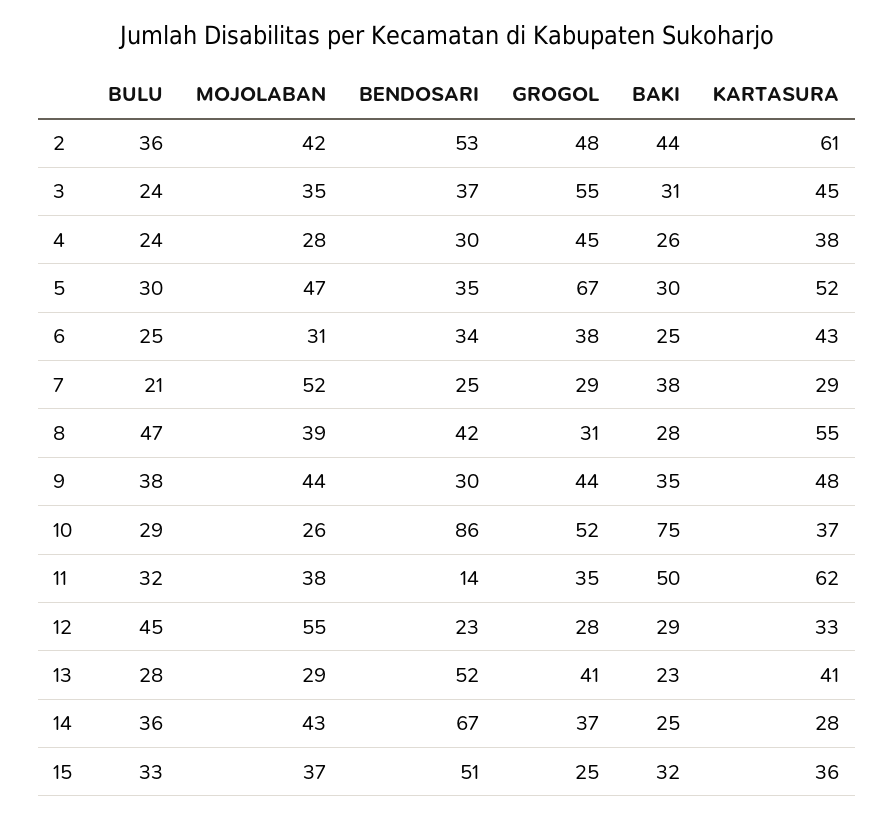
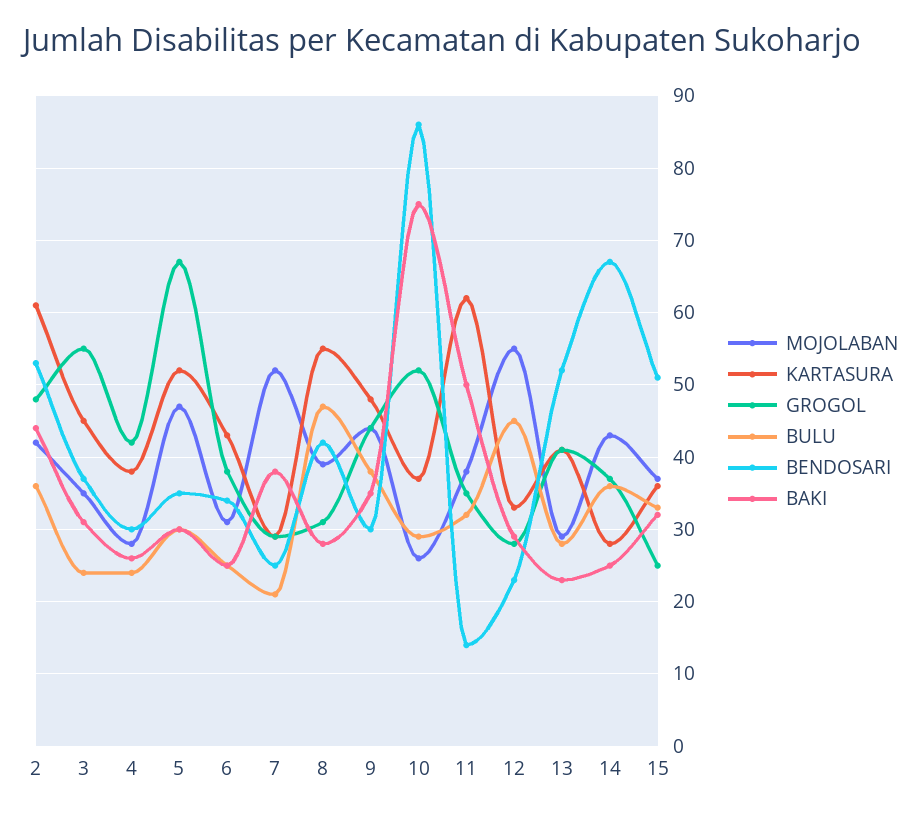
  {
    "BULU": {
      "2": 36,
      "3": 24,
      "4": 24,
      "5": 30,
      "6": 25,
      "7": 21,
      "8": 47,
      "9": 38,
      "10": 29,
      "11": 32,
      "12": 45,
      "13": 28,
      "14": 36,
      "15": 33
    },
    "MOJOLABAN": {
      "2": 42,
      "3": 35,
      "4": 28,
      "5": 47,
      "6": 31,
      "7": 52,
      "8": 39,
      "9": 44,
      "10": 26,
      "11": 38,
      "12": 55,
      "13": 29,
      "14": 43,
      "15": 37
    },
    "BENDOSARI": {
      "2": 53,
      "3": 37,
      "4": 30,
      "5": 35,
      "6": 34,
      "7": 25,
      "8": 42,
      "9": 30,
      "10": 86,
      "11": 14,
      "12": 23,
      "13": 52,
      "14": 67,
      "15": 51
    },
    "GROGOL": {
      "2": 48,
      "3": 55,
-     "4": 45,
+     "4": 42,
      "5": 67,
      "6": 38,
      "7": 29,
      "8": 31,
      "9": 44,
      "10": 52,
      "11": 35,
      "12": 28,
      "13": 41,
      "14": 37,
      "15": 25
    },
    "BAKI": {
      "2": 44,
      "3": 31,
      "4": 26,
      "5": 30,
      "6": 25,
      "7": 38,
      "8": 28,
      "9": 35,
      "10": 75,
      "11": 50,
      "12": 29,
      "13": 23,
      "14": 25,
      "15": 32
    },
    "KARTASURA": {
      "2": 61,
      "3": 45,
      "4": 38,
      "5": 52,
      "6": 43,
      "7": 29,
      "8": 55,
      "9": 48,
      "10": 37,
      "11": 62,
      "12": 33,
      "13": 41,
      "14": 28,
      "15": 36
    }
  }

